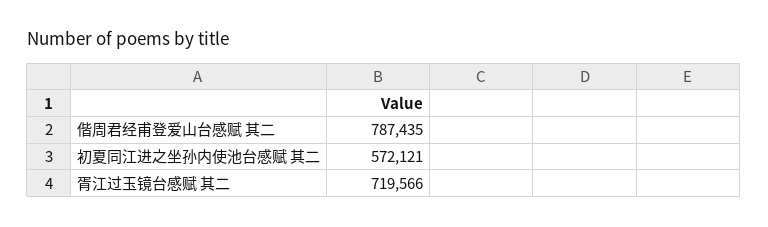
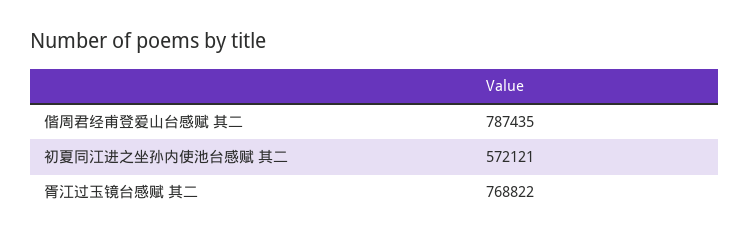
  {
    "偕周君经甫登爱山台感赋 其二": 787435,
    "初夏同江进之坐孙内使池台感赋 其二": 572121,
-   "胥江过玉镜台感赋 其二": 719566
+   "胥江过玉镜台感赋 其二": 768822
  }

